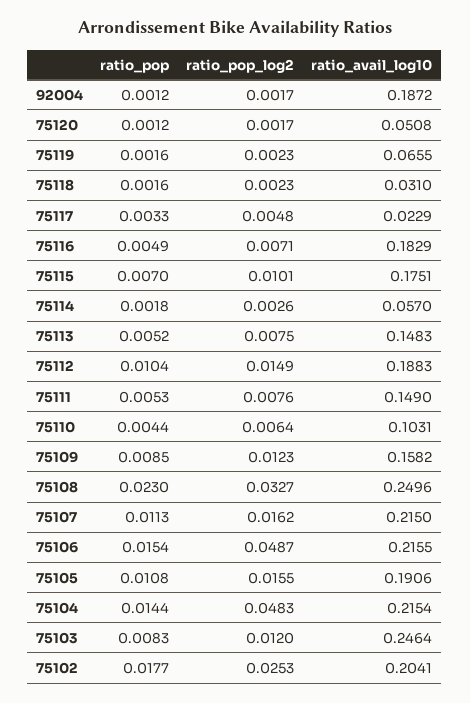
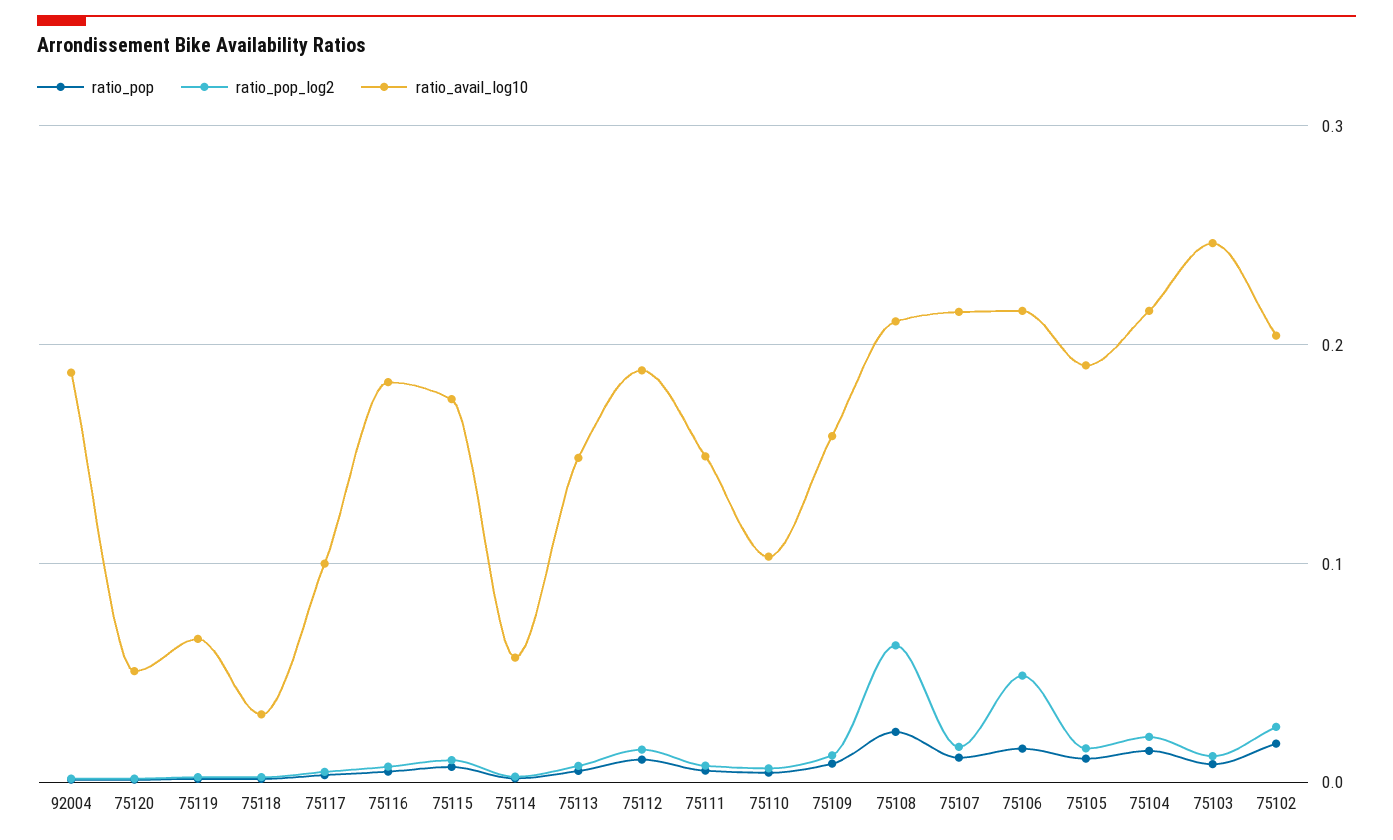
  {
    "ratio_pop": {
      "92004": 0.0012,
      "75120": 0.0012,
      "75119": 0.0016,
      "75118": 0.0016,
      "75117": 0.0033,
      "75116": 0.0049,
      "75115": 0.007,
      "75114": 0.0018,
      "75113": 0.0052,
      "75112": 0.0104,
      "75111": 0.0053,
      "75110": 0.0044,
      "75109": 0.0085,
      "75108": 0.023,
      "75107": 0.0113,
      "75106": 0.0154,
      "75105": 0.0108,
      "75104": 0.0144,
      "75103": 0.0083,
      "75102": 0.0177
    },
    "ratio_pop_log2": {
      "92004": 0.0017,
      "75120": 0.0017,
      "75119": 0.0023,
      "75118": 0.0023,
      "75117": 0.0048,
      "75116": 0.0071,
      "75115": 0.0101,
      "75114": 0.0026,
      "75113": 0.0075,
      "75112": 0.0149,
      "75111": 0.0076,
      "75110": 0.0064,
      "75109": 0.0123,
-     "75108": 0.0327,
+     "75108": 0.06,
      "75107": 0.0162,
      "75106": 0.0487,
      "75105": 0.0155,
-     "75104": 0.0483,
+     "75104": 0.02,
      "75103": 0.012,
      "75102": 0.0253
    },
    "ratio_avail_log10": {
      "92004": 0.1872,
      "75120": 0.0508,
      "75119": 0.0655,
      "75118": 0.031,
-     "75117": 0.0229,
+     "75117": 0.1,
      "75116": 0.1829,
      "75115": 0.1751,
      "75114": 0.057,
      "75113": 0.1483,
      "75112": 0.1883,
      "75111": 0.149,
      "75110": 0.1031,
      "75109": 0.1582,
-     "75108": 0.2496,
+     "75108": 0.21,
      "75107": 0.215,
      "75106": 0.2155,
      "75105": 0.1906,
      "75104": 0.2154,
      "75103": 0.2464,
      "75102": 0.2041
    }
  }

